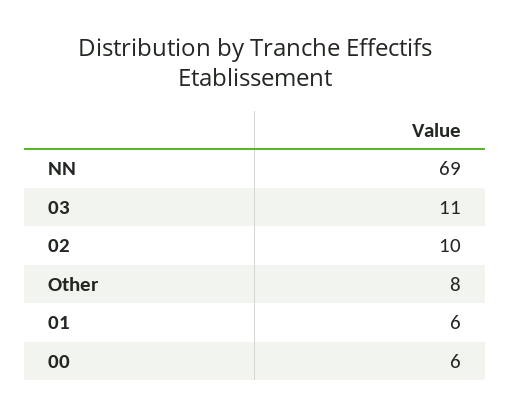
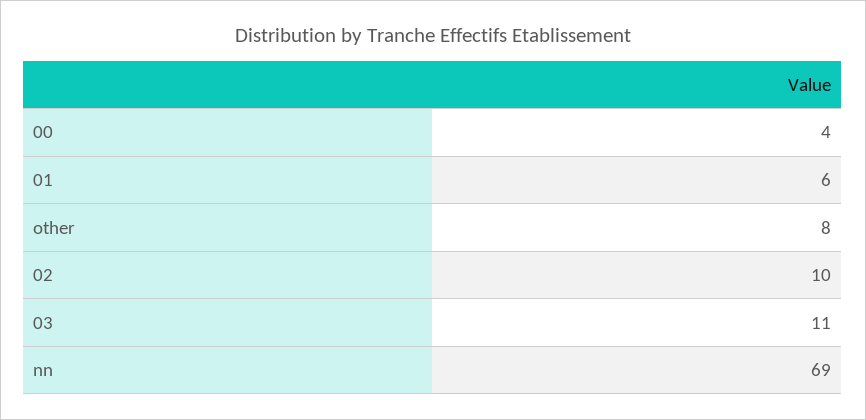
  {
    "NN": 69,
    "03": 11,
    "02": 10,
    "Other": 8,
    "01": 6,
-   "00": 6
+   "00": 4
  }

